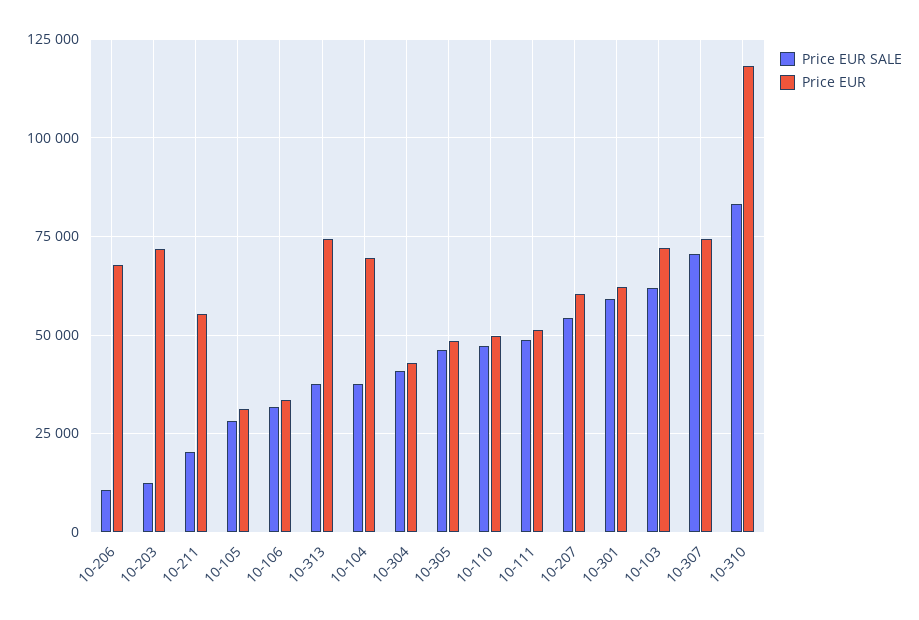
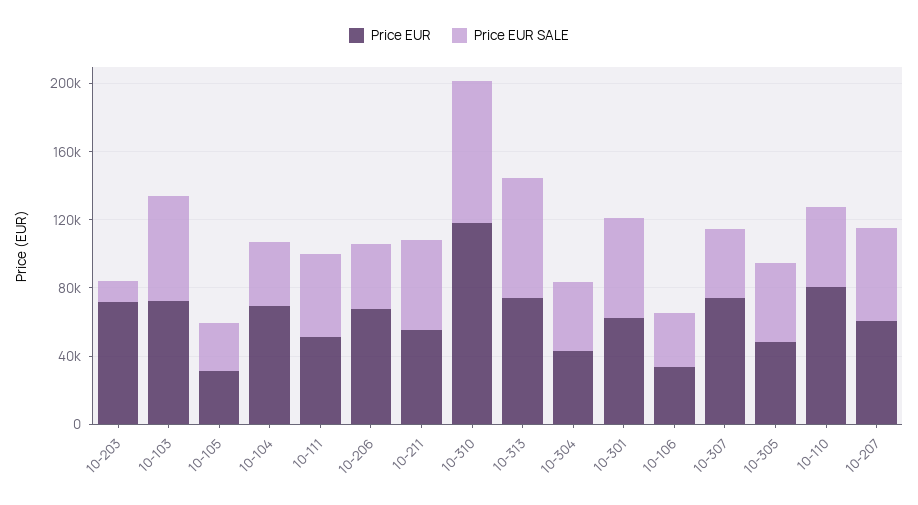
  {
    "Price EUR SALE": {
-     "10-206": 10000,
+     "10-206": 40000,
      "10-203": 12500,
-     "10-211": 20000,
+     "10-211": 50000,
      "10-105": 27500,
      "10-106": 32500,
-     "10-313": 37500,
+     "10-313": 70000,
      "10-104": 37500,
      "10-304": 40000,
      "10-305": 45000,
      "10-110": 47500,
      "10-111": 47500,
      "10-207": 55000,
      "10-301": 60000,
      "10-103": 62500,
-     "10-307": 70000,
+     "10-307": 40000,
      "10-310": 82500
    },
    "Price EUR": {
      "10-206": 67500,
      "10-203": 72500,
      "10-211": 55000,
      "10-105": 30000,
      "10-106": 32500,
      "10-313": 75000,
      "10-104": 70000,
      "10-304": 42500,
      "10-305": 47500,
-     "10-110": 50000,
+     "10-110": 80000,
      "10-111": 52500,
      "10-207": 60000,
      "10-301": 62500,
      "10-103": 72500,
      "10-307": 75000,
      "10-310": 117500
    }
  }

